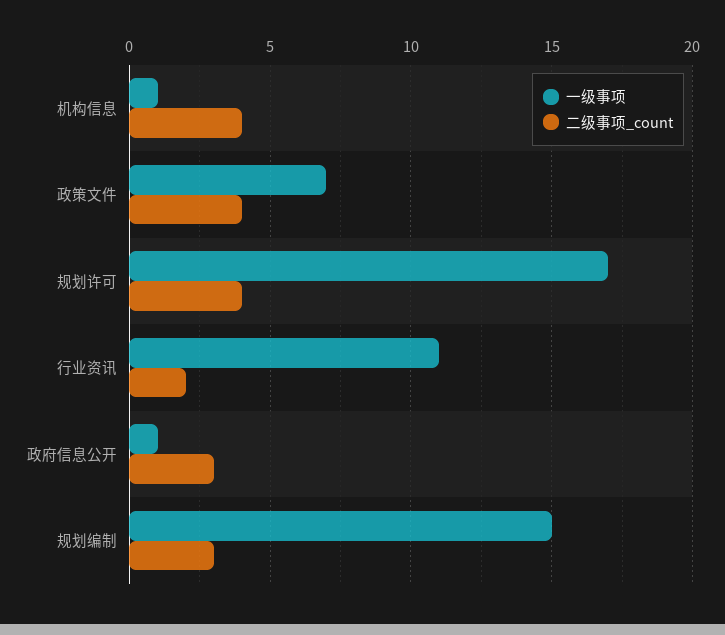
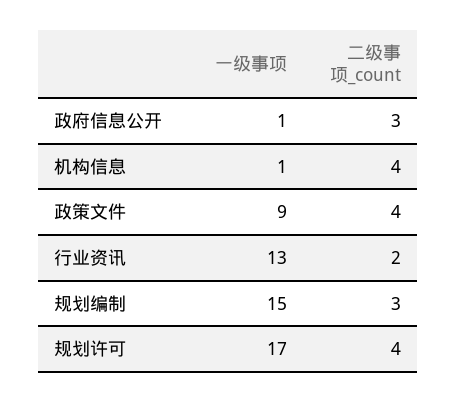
  {
    "一级事项": {
      "机构信息": 1,
-     "政策文件": 7,
+     "政策文件": 9,
      "规划许可": 17,
-     "行业资讯": 11,
+     "行业资讯": 13,
      "政府信息公开": 1,
      "规划编制": 15
    },
    "二级事项_count": {
      "机构信息": 4,
      "政策文件": 4,
      "规划许可": 4,
      "行业资讯": 2,
      "政府信息公开": 3,
      "规划编制": 3
    }
  }

